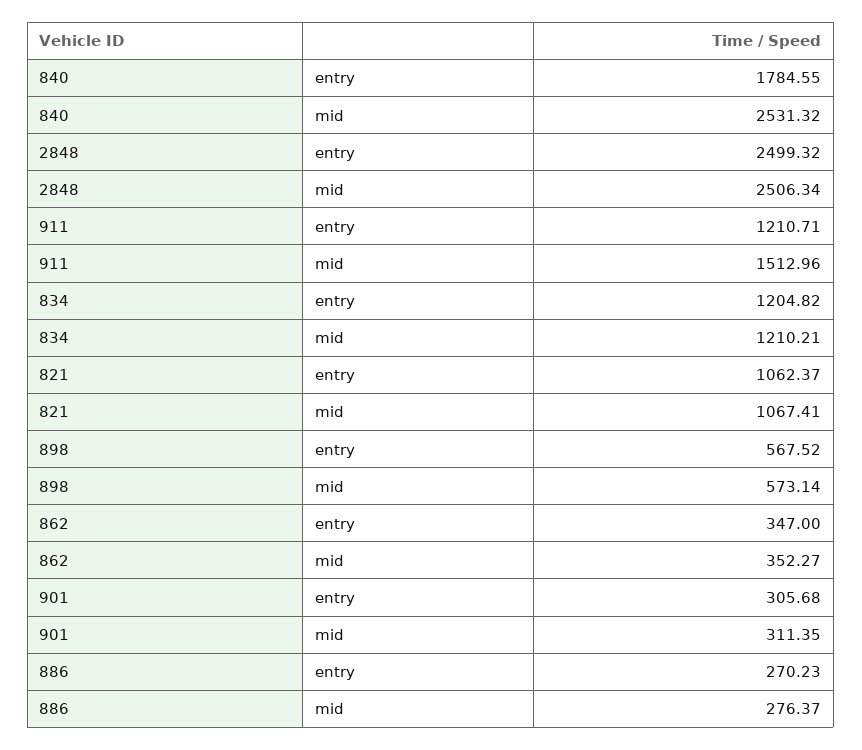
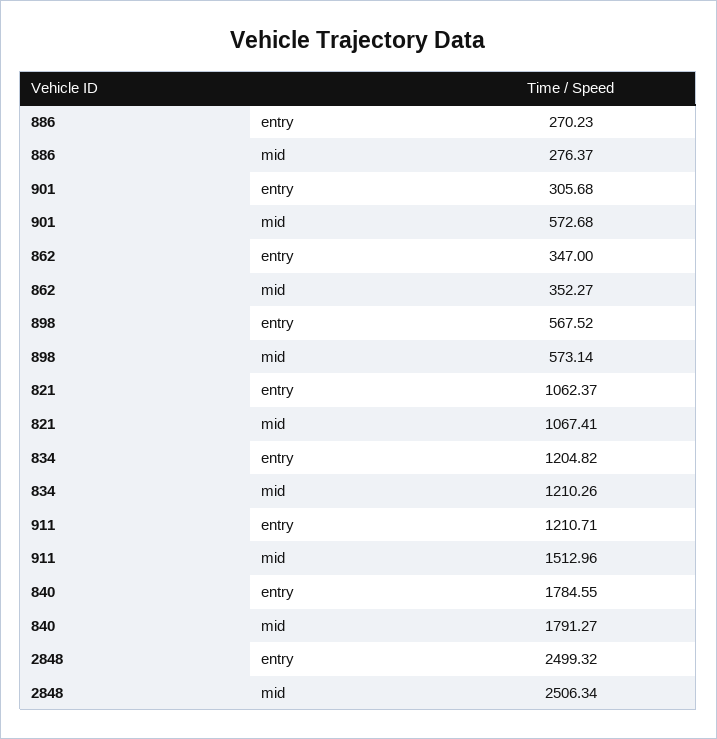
  {
    "840": {
      "entry": 1784.55,
-     "mid": 2531.32
+     "mid": 1791.27
    },
    "2848": {
      "entry": 2499.32,
      "mid": 2506.34
    },
    "911": {
      "entry": 1210.71,
      "mid": 1512.96
    },
    "834": {
      "entry": 1204.82,
-     "mid": 1210.21
+     "mid": 1210.26
    },
    "821": {
      "entry": 1062.37,
      "mid": 1067.41
    },
    "898": {
      "entry": 567.52,
      "mid": 573.14
    },
    "862": {
      "entry": 347,
      "mid": 352.27
    },
    "901": {
      "entry": 305.68,
-     "mid": 311.35
+     "mid": 572.68
    },
    "886": {
      "entry": 270.23,
      "mid": 276.37
    }
  }

